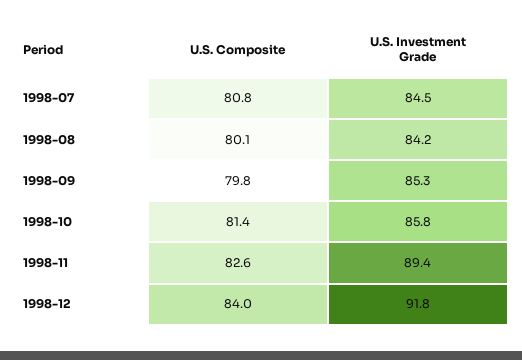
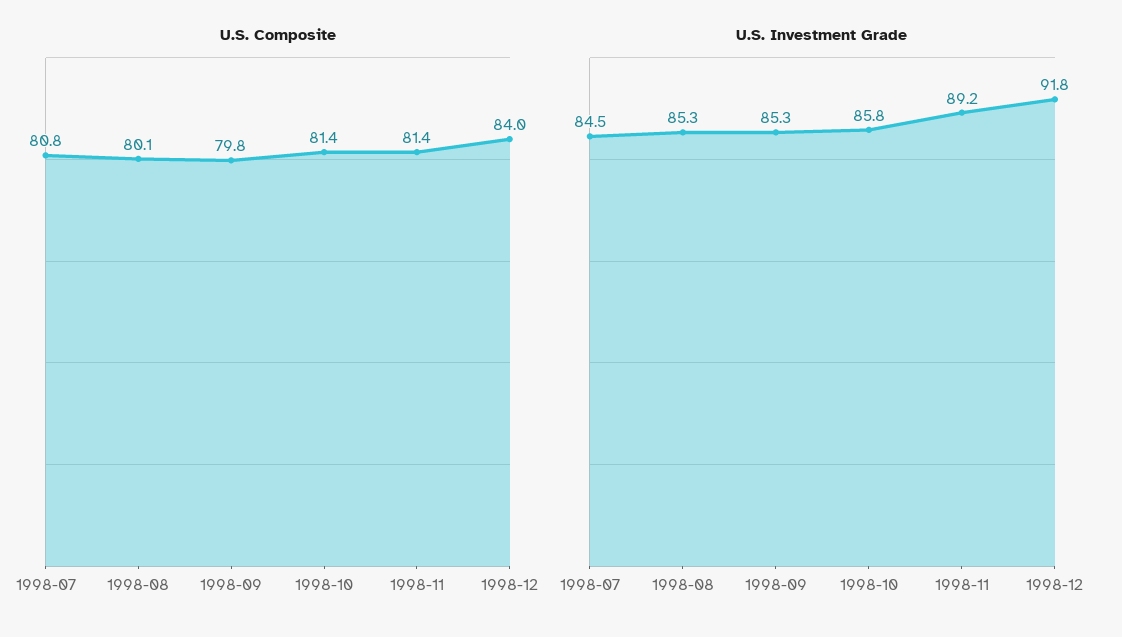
  {
    "U.S. Composite": {
      "1998-07": 80.8,
      "1998-08": 80.1,
      "1998-09": 79.8,
      "1998-10": 81.4,
-     "1998-11": 82.6,
+     "1998-11": 81.4,
      "1998-12": 84
    },
    "U.S. Investment Grade": {
      "1998-07": 84.5,
-     "1998-08": 84.2,
+     "1998-08": 85.3,
      "1998-09": 85.3,
      "1998-10": 85.8,
-     "1998-11": 89.4,
+     "1998-11": 89.2,
      "1998-12": 91.8
    }
  }

